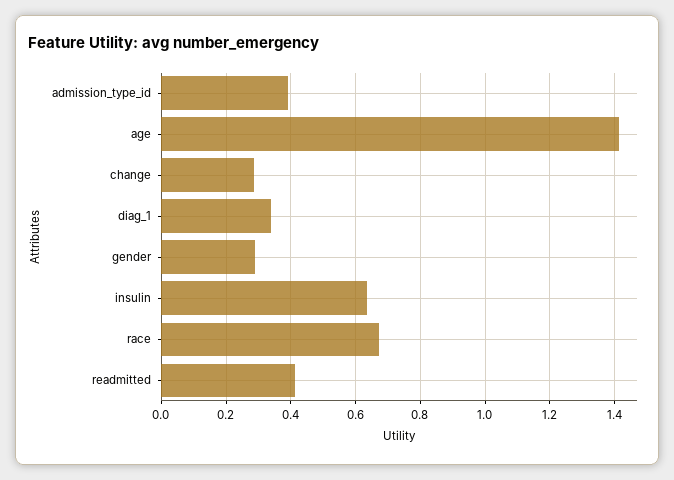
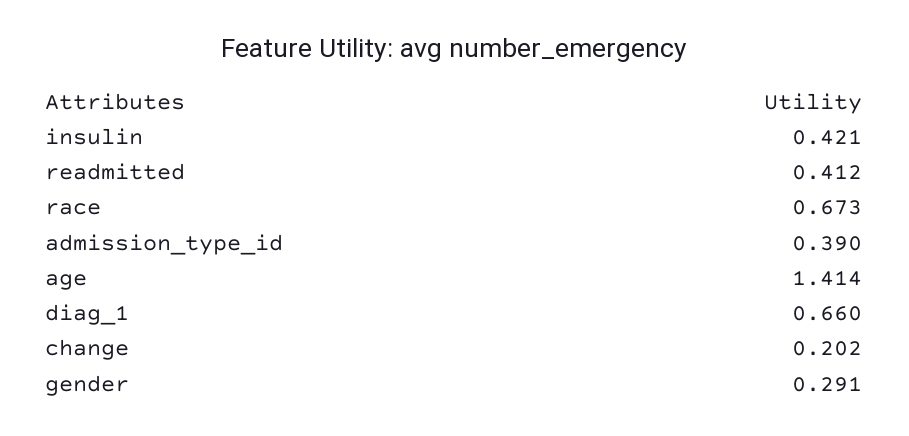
  {
    "admission_type_id": 0.39,
    "age": 1.414,
-   "change": 0.28,
+   "change": 0.202,
-   "diag_1": 0.34,
+   "diag_1": 0.66,
    "gender": 0.291,
-   "insulin": 0.64,
+   "insulin": 0.421,
    "race": 0.673,
    "readmitted": 0.412
  }

